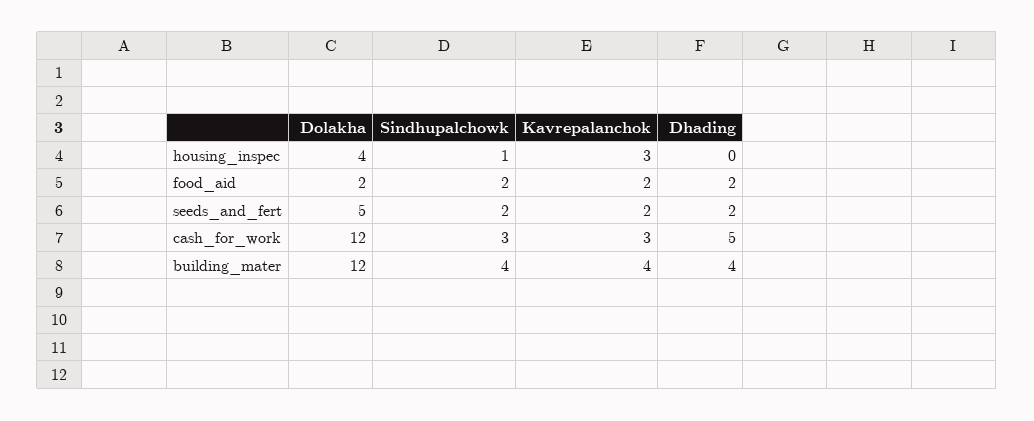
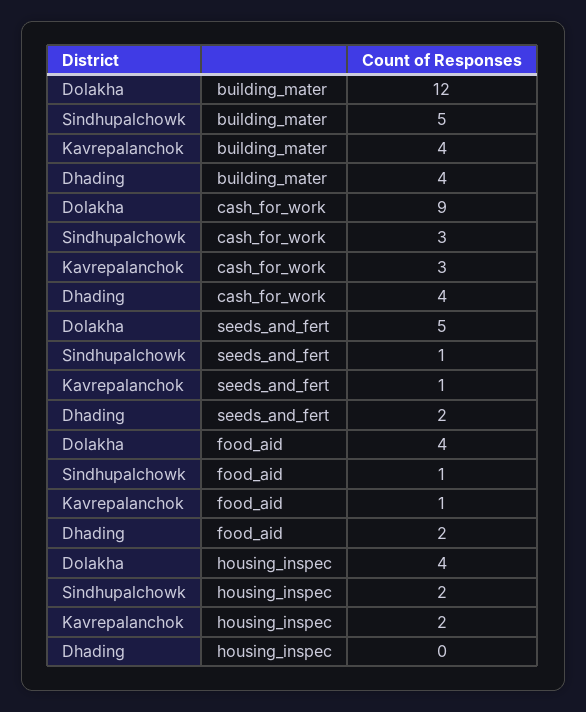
  {
    "Dolakha": {
      "housing_inspec": 4,
-     "food_aid": 2,
+     "food_aid": 4,
      "seeds_and_fert": 5,
-     "cash_for_work": 12,
+     "cash_for_work": 9,
      "building_mater": 12
    },
    "Sindhupalchowk": {
-     "housing_inspec": 1,
+     "housing_inspec": 2,
-     "food_aid": 2,
+     "food_aid": 1,
-     "seeds_and_fert": 2,
+     "seeds_and_fert": 1,
      "cash_for_work": 3,
-     "building_mater": 4
+     "building_mater": 5
    },
    "Kavrepalanchok": {
-     "housing_inspec": 3,
+     "housing_inspec": 2,
-     "food_aid": 2,
+     "food_aid": 1,
-     "seeds_and_fert": 2,
+     "seeds_and_fert": 1,
      "cash_for_work": 3,
      "building_mater": 4
    },
    "Dhading": {
      "housing_inspec": 0,
      "food_aid": 2,
      "seeds_and_fert": 2,
-     "cash_for_work": 5,
+     "cash_for_work": 4,
      "building_mater": 4
    }
  }

